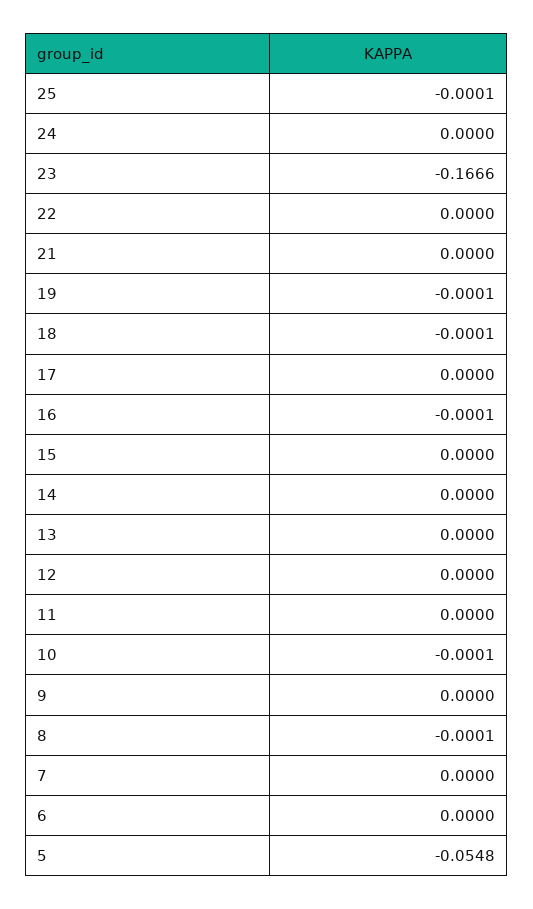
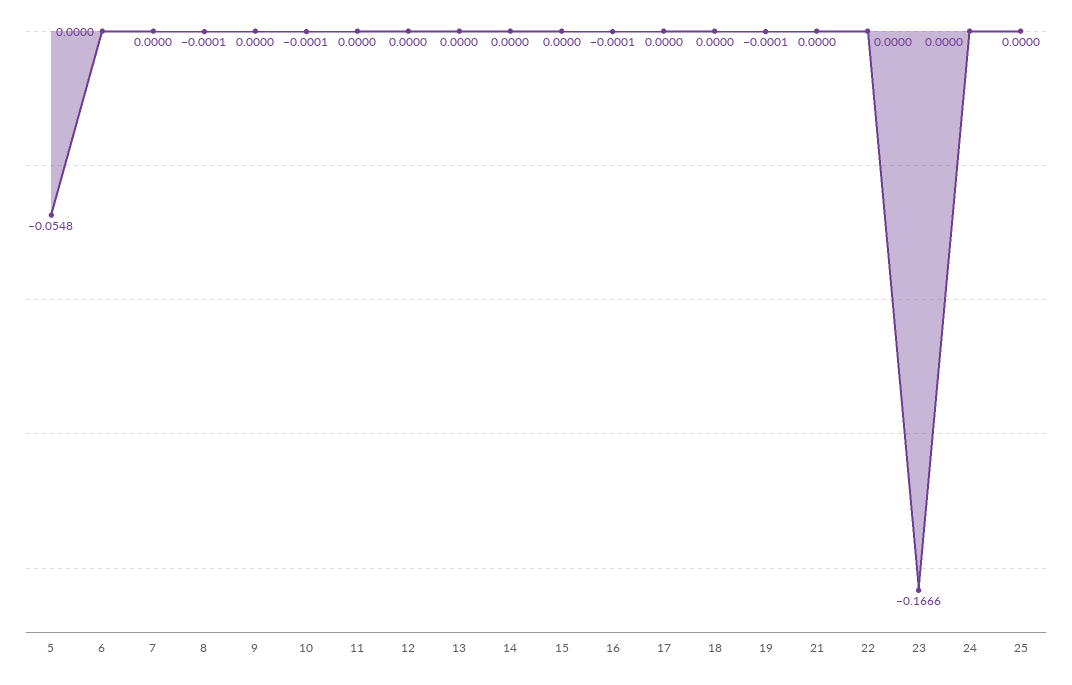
  {
-   "25": -0.0001,
+   "25": 0,
    "24": 0,
    "23": -0.1666,
    "22": 0,
    "21": 0,
    "19": -0.0001,
-   "18": -0.0001,
+   "18": 0,
    "17": 0,
    "16": -0.0001,
    "15": 0,
    "14": 0,
    "13": 0,
    "12": 0,
    "11": 0,
    "10": -0.0001,
    "9": 0,
    "8": -0.0001,
    "7": 0,
    "6": 0,
    "5": -0.0548
  }

